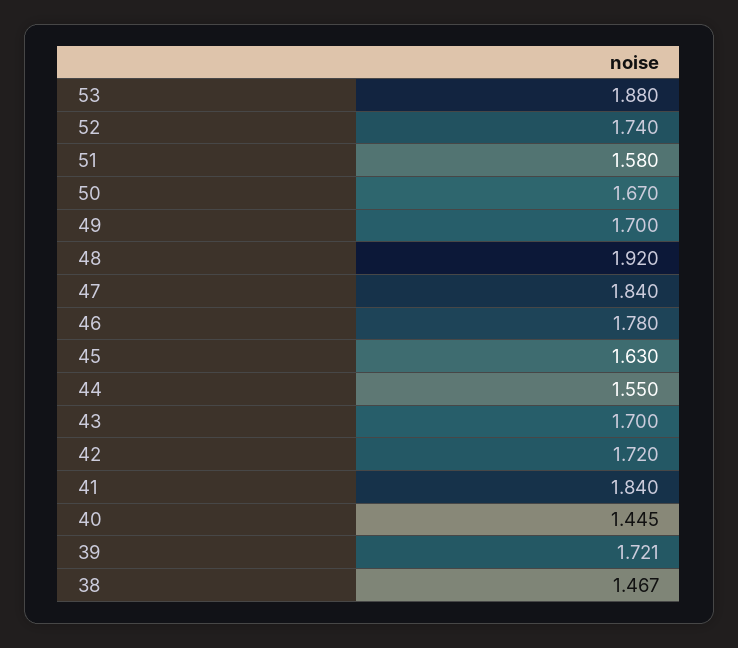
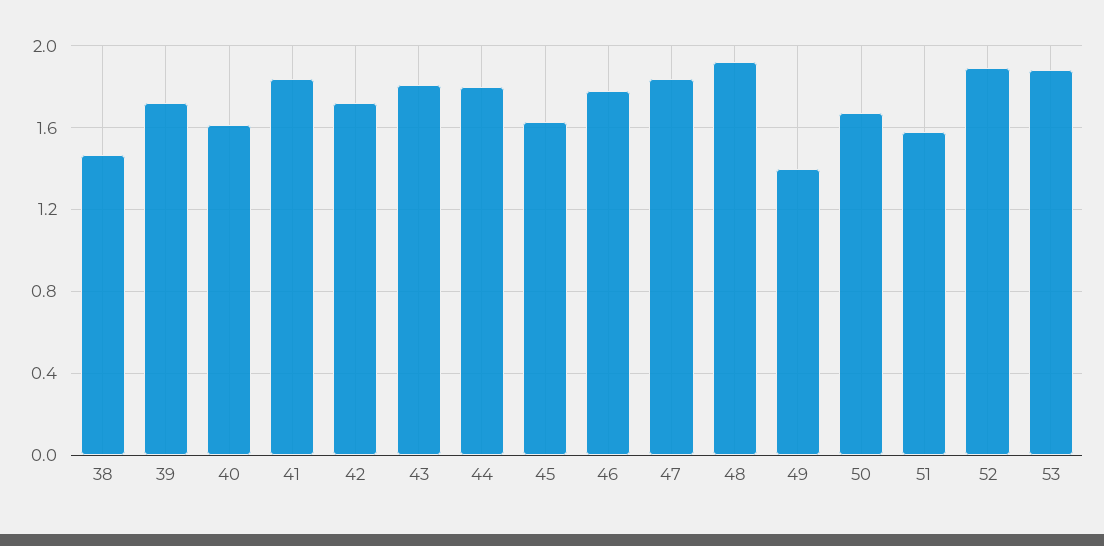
  {
    "53": 1.88,
-   "52": 1.74,
+   "52": 1.9,
    "51": 1.58,
    "50": 1.67,
-   "49": 1.7,
+   "49": 1.4,
    "48": 1.92,
    "47": 1.84,
    "46": 1.78,
    "45": 1.63,
-   "44": 1.55,
+   "44": 1.8,
-   "43": 1.7,
+   "43": 1.8,
    "42": 1.72,
    "41": 1.84,
-   "40": 1.445,
+   "40": 1.6,
    "39": 1.721,
    "38": 1.467
  }

